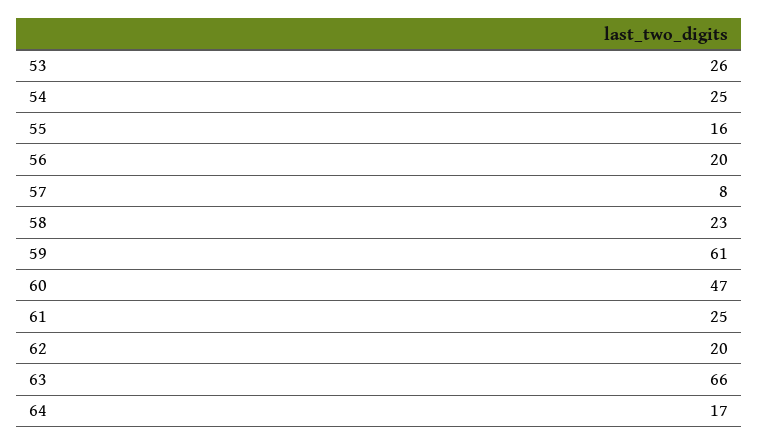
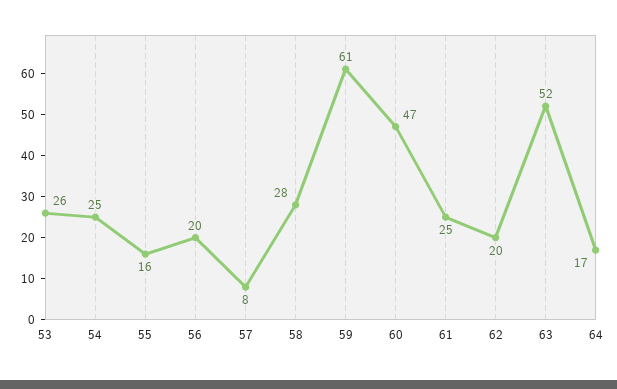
  {
    "53": 26,
    "54": 25,
    "55": 16,
    "56": 20,
    "57": 8,
-   "58": 23,
+   "58": 28,
    "59": 61,
    "60": 47,
    "61": 25,
    "62": 20,
-   "63": 66,
+   "63": 52,
    "64": 17
  }

